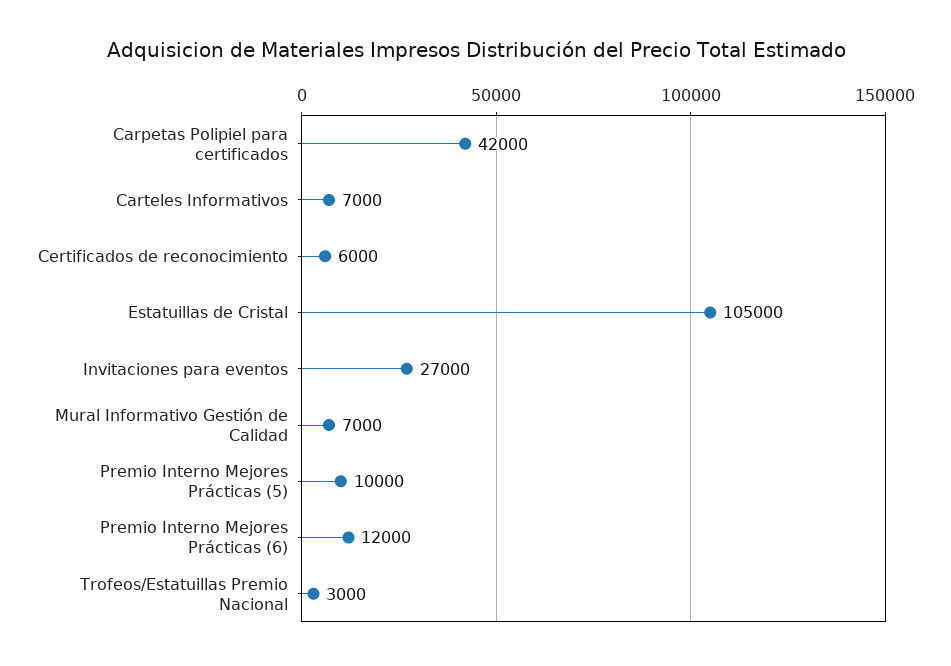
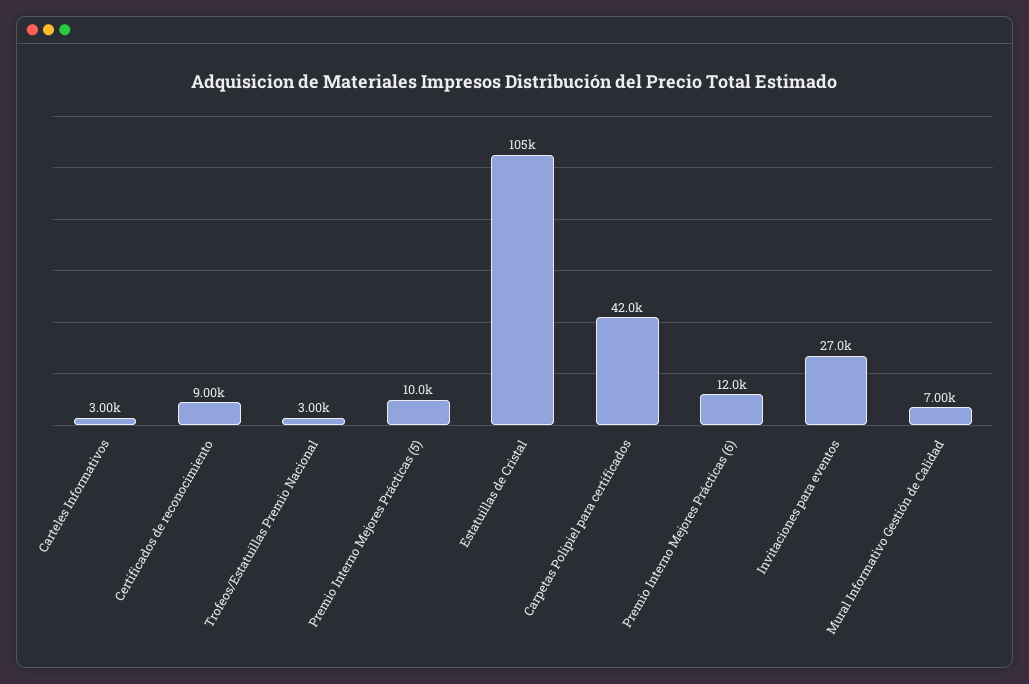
  {
    "Carpetas Polipiel para certificados": 42000,
-   "Carteles Informativos": 7000,
+   "Carteles Informativos": 3000,
-   "Certificados de reconocimiento": 6000,
+   "Certificados de reconocimiento": 9000,
    "Estatuillas de Cristal": 105000,
    "Invitaciones para eventos": 27000,
    "Mural Informativo Gestión de Calidad": 7000,
    "Premio Interno Mejores Prácticas (5)": 10000,
    "Premio Interno Mejores Prácticas (6)": 12000,
    "Trofeos/Estatuillas Premio Nacional": 3000
  }

